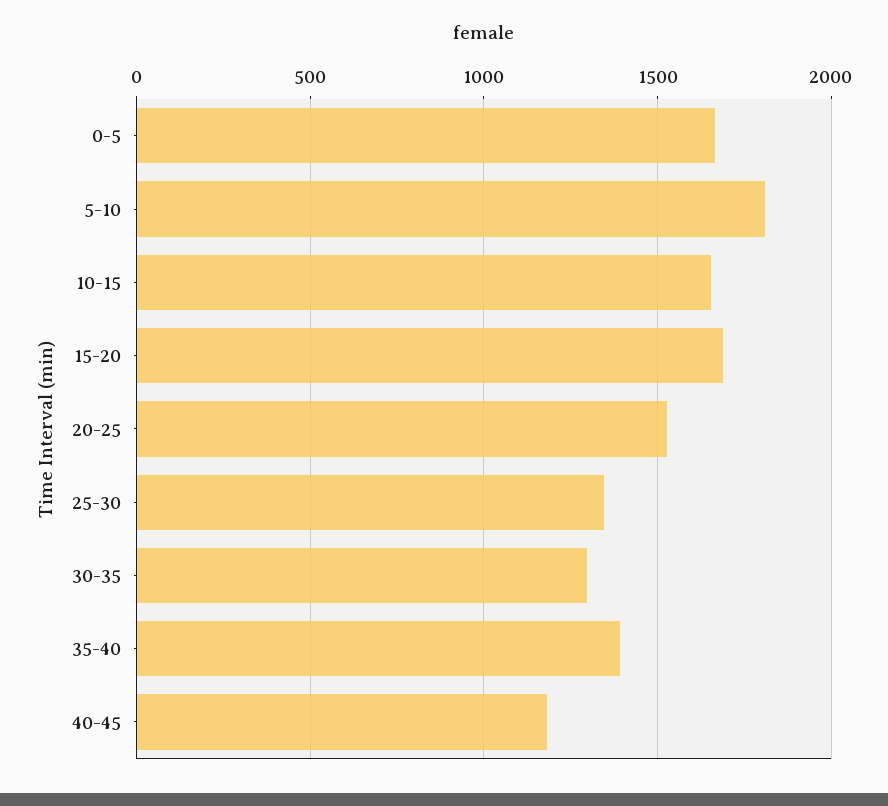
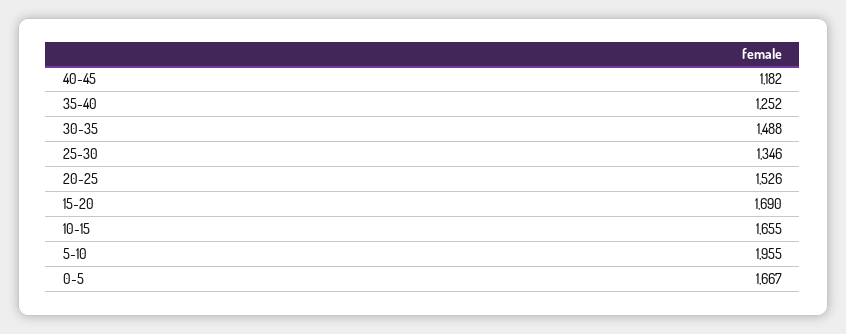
  {
    "0-5": 1667,
-   "5-10": 1800,
+   "5-10": 1955,
    "10-15": 1655,
    "15-20": 1690,
    "20-25": 1526,
    "25-30": 1346,
-   "30-35": 1300,
+   "30-35": 1488,
-   "35-40": 1400,
+   "35-40": 1252,
    "40-45": 1182
  }

